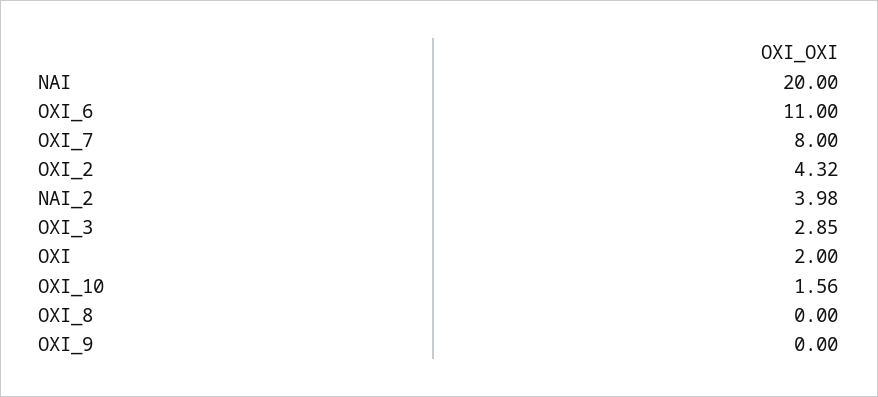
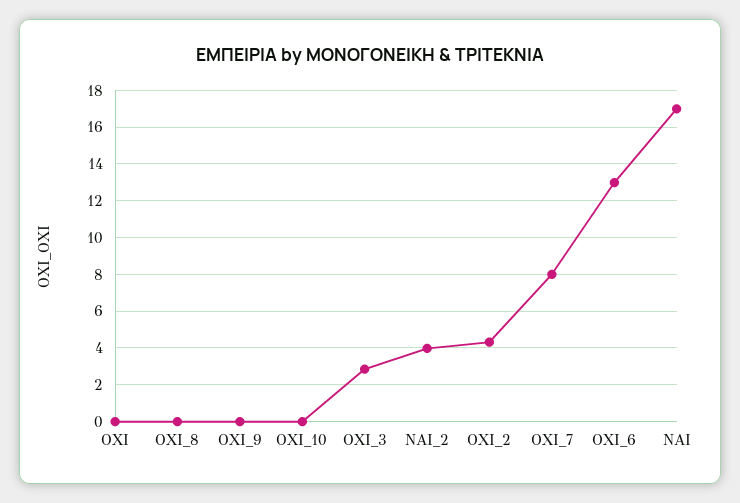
  {
-   "ΝΑΙ": 20,
+   "ΝΑΙ": 17,
-   "ΟΧΙ_6": 11,
+   "ΟΧΙ_6": 13,
    "ΟΧΙ_7": 8,
    "ΟΧΙ_2": 4.32,
    "ΝΑΙ_2": 3.98,
    "OXI_3": 2.85,
-   "OXI": 2,
+   "OXI": 0,
-   "OXI_10": 1.56,
+   "OXI_10": 0,
    "OXI_8": 0,
    "OXI_9": 0
  }

